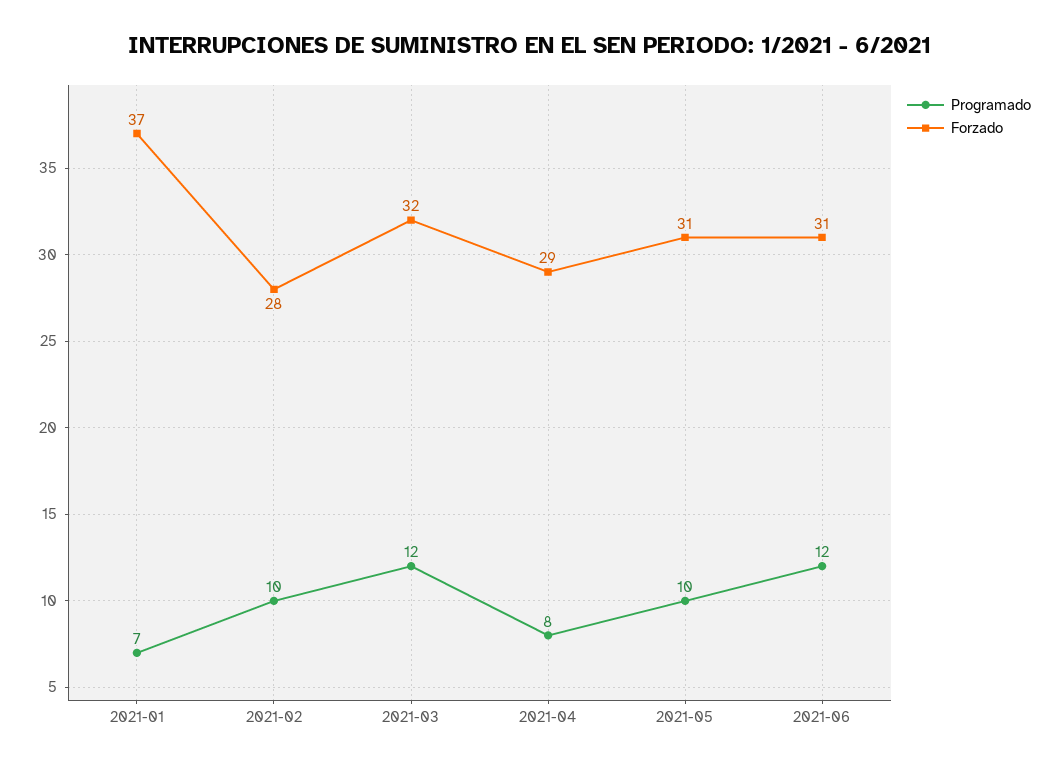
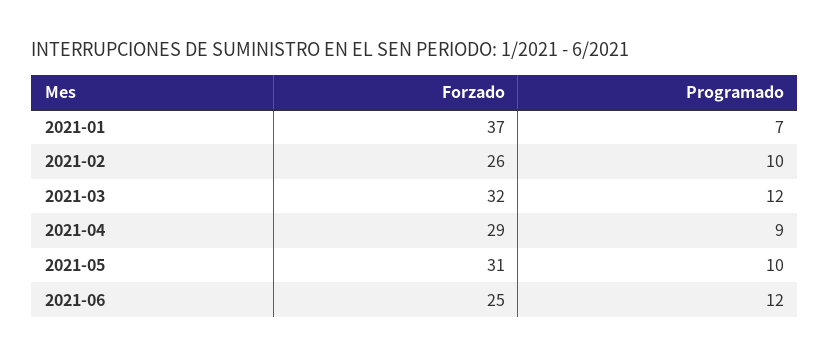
  {
    "Programado": {
      "2021-01": 7,
      "2021-02": 10,
      "2021-03": 12,
-     "2021-04": 8,
+     "2021-04": 9,
      "2021-05": 10,
      "2021-06": 12
    },
    "Forzado": {
      "2021-01": 37,
-     "2021-02": 28,
+     "2021-02": 26,
      "2021-03": 32,
      "2021-04": 29,
      "2021-05": 31,
-     "2021-06": 31
+     "2021-06": 25
    }
  }

